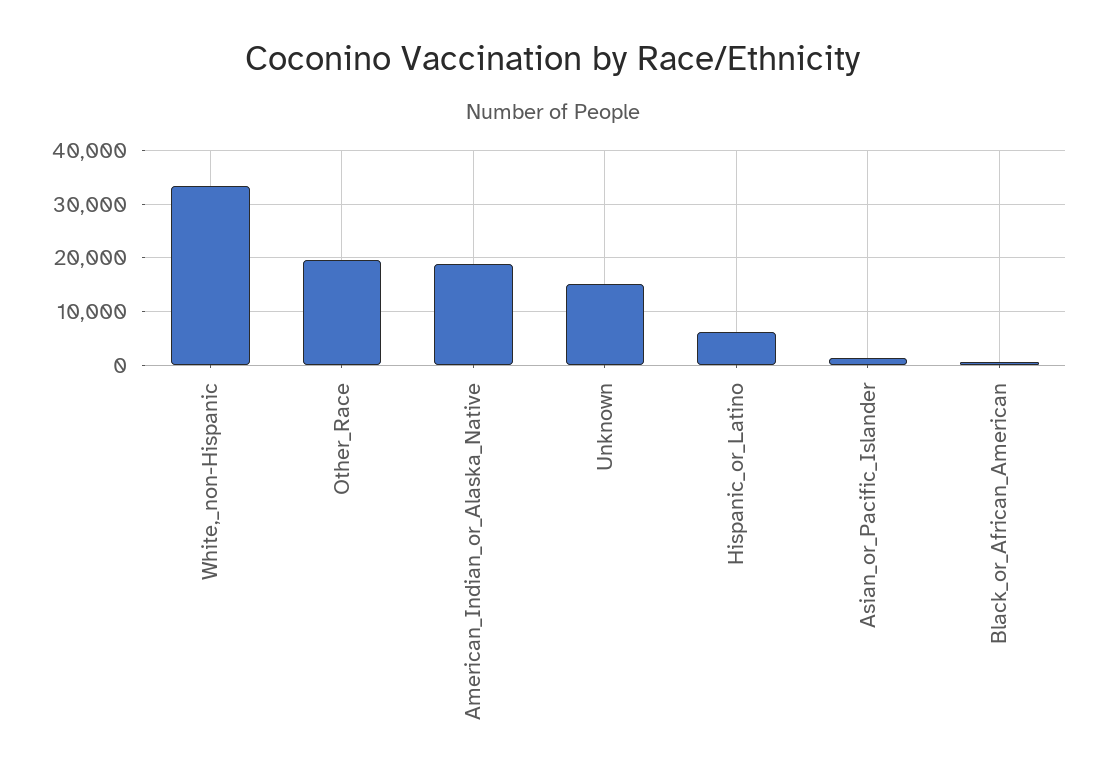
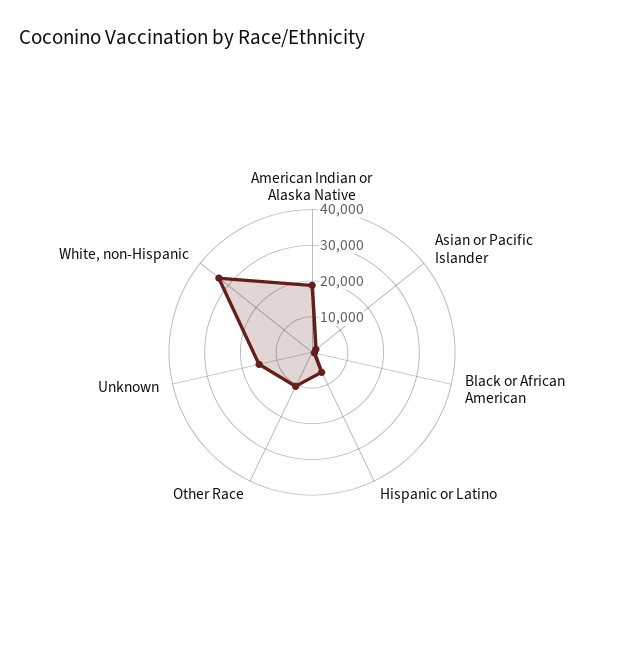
  {
    "White,_non-Hispanic": 34000,
-   "Other_Race": 20000,
+   "Other_Race": 10000,
    "American_Indian_or_Alaska_Native": 18000,
    "Unknown": 16000,
    "Hispanic_or_Latino": 6000,
    "Asian_or_Pacific_Islander": 2000,
    "Black_or_African_American": 0
  }

